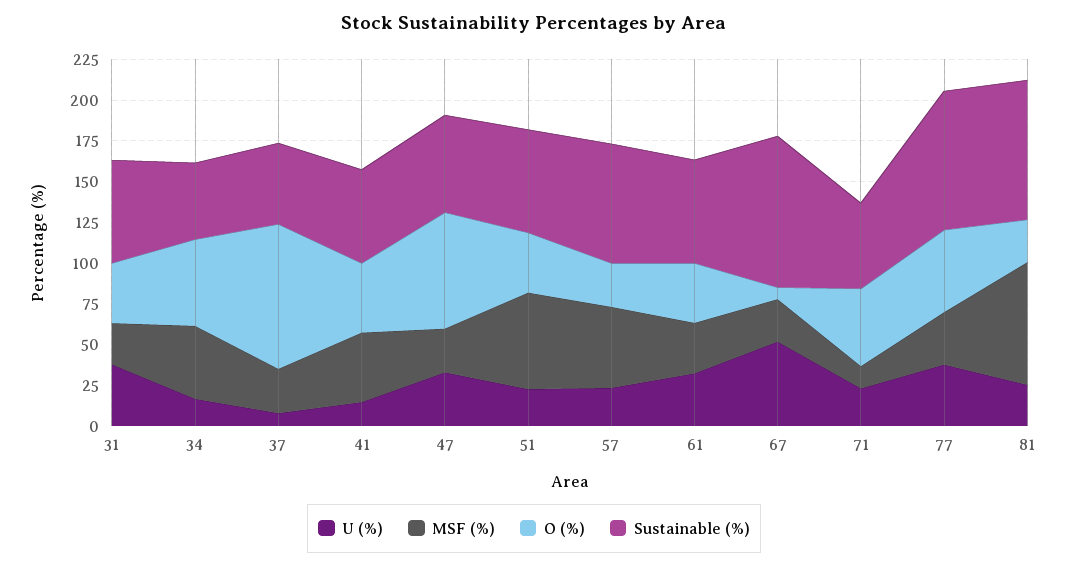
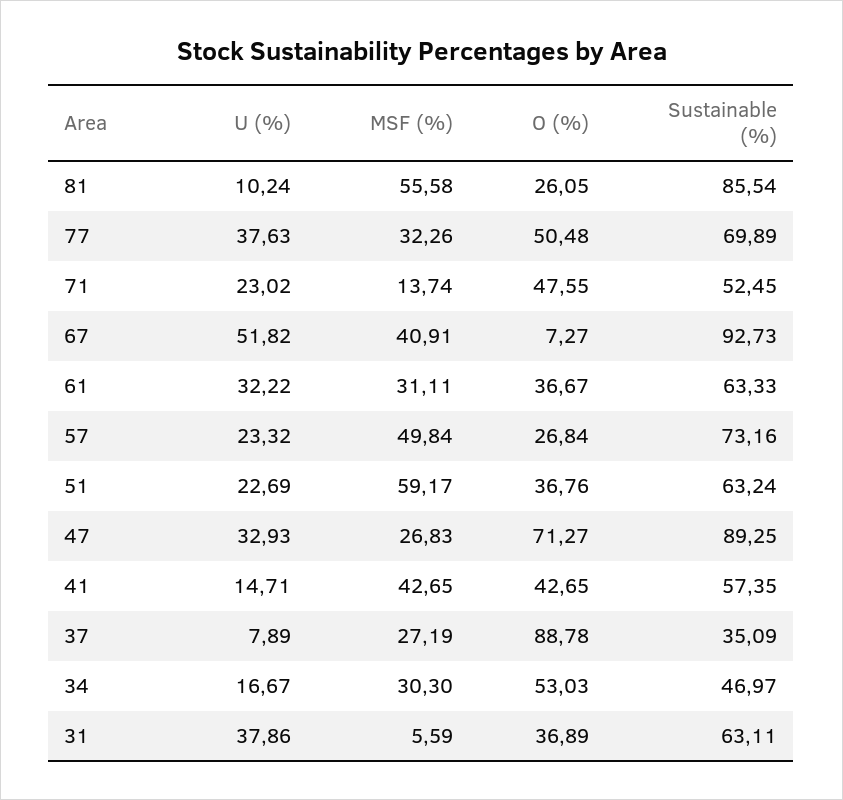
  {
    "U (%)": {
      "31": 37.86,
      "34": 16.67,
      "37": 7.89,
      "41": 14.71,
      "47": 32.93,
      "51": 22.69,
      "57": 23.32,
      "61": 32.22,
      "67": 51.82,
      "71": 23.02,
      "77": 37.63,
-     "81": 25
+     "81": 10.24
    },
    "MSF (%)": {
-     "31": 25,
+     "31": 5.59,
-     "34": 45,
+     "34": 30.3,
      "37": 27.19,
      "41": 42.65,
      "47": 26.83,
      "51": 59.17,
      "57": 49.84,
      "61": 31.11,
-     "67": 25,
+     "67": 40.91,
      "71": 13.74,
      "77": 32.26,
-     "81": 75
+     "81": 55.58
    },
    "O (%)": {
      "31": 36.89,
      "34": 53.03,
      "37": 88.78,
      "41": 42.65,
      "47": 71.27,
      "51": 36.76,
      "57": 26.84,
      "61": 36.67,
      "67": 7.27,
      "71": 47.55,
      "77": 50.48,
      "81": 26.05
    },
    "Sustainable (%)": {
      "31": 63.11,
      "34": 46.97,
-     "37": 50,
+     "37": 35.09,
      "41": 57.35,
-     "47": 60,
+     "47": 89.25,
      "51": 63.24,
      "57": 73.16,
      "61": 63.33,
      "67": 92.73,
      "71": 52.45,
-     "77": 85,
+     "77": 69.89,
      "81": 85.54
    }
  }

